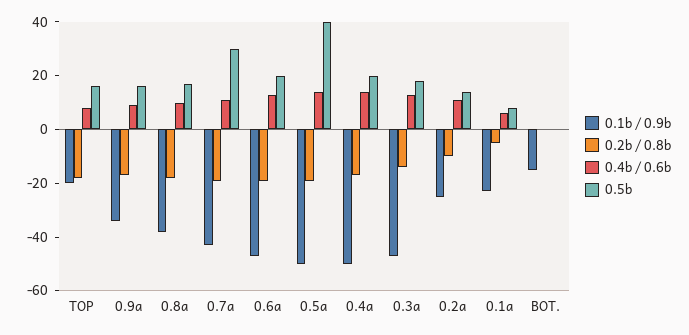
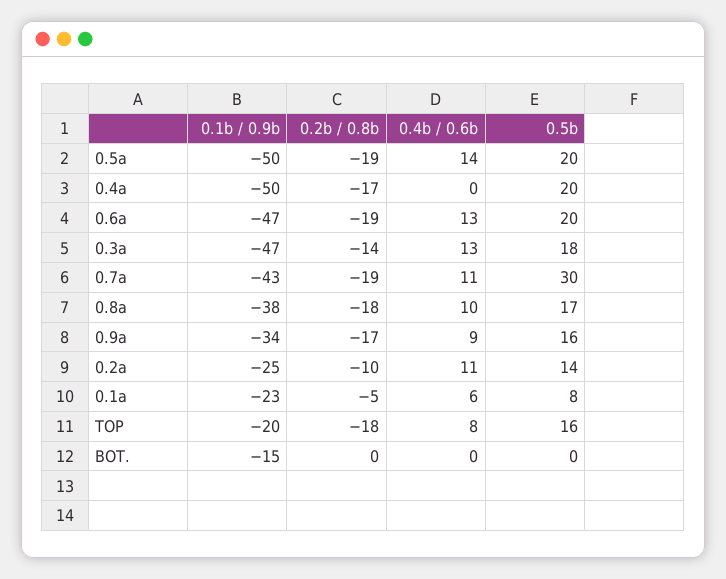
  {
    "0.1b / 0.9b": {
      "TOP": -20,
      "0.9a": -34,
      "0.8a": -38,
      "0.7a": -43,
      "0.6a": -47,
      "0.5a": -50,
      "0.4a": -50,
      "0.3a": -47,
      "0.2a": -25,
      "0.1a": -23,
      "BOT.": -15
    },
    "0.2b / 0.8b": {
      "TOP": -18,
      "0.9a": -17,
      "0.8a": -18,
      "0.7a": -19,
      "0.6a": -19,
      "0.5a": -19,
      "0.4a": -17,
      "0.3a": -14,
      "0.2a": -10,
      "0.1a": -5,
      "BOT.": 0
    },
    "0.4b / 0.6b": {
      "TOP": 8,
      "0.9a": 9,
      "0.8a": 10,
      "0.7a": 11,
      "0.6a": 13,
      "0.5a": 14,
-     "0.4a": 15,
+     "0.4a": 0,
      "0.3a": 13,
      "0.2a": 11,
      "0.1a": 6,
      "BOT.": 0
    },
    "0.5b": {
      "TOP": 16,
      "0.9a": 16,
      "0.8a": 17,
      "0.7a": 30,
      "0.6a": 20,
-     "0.5a": 40,
+     "0.5a": 20,
      "0.4a": 20,
      "0.3a": 18,
      "0.2a": 14,
      "0.1a": 8,
      "BOT.": 0
    }
  }

